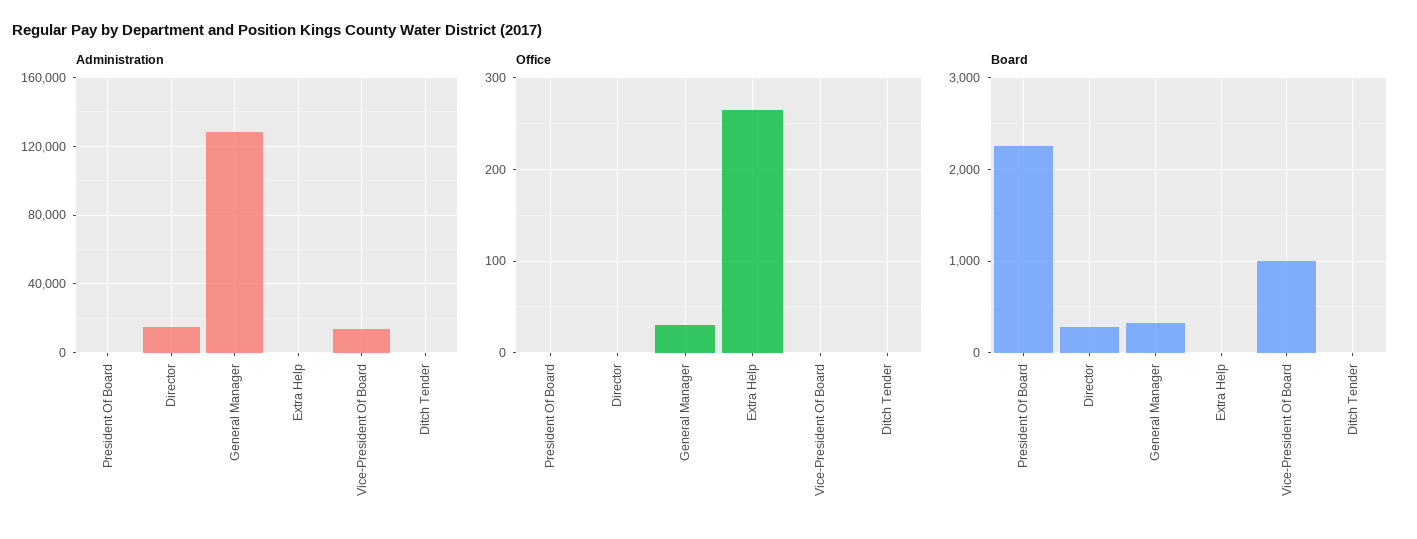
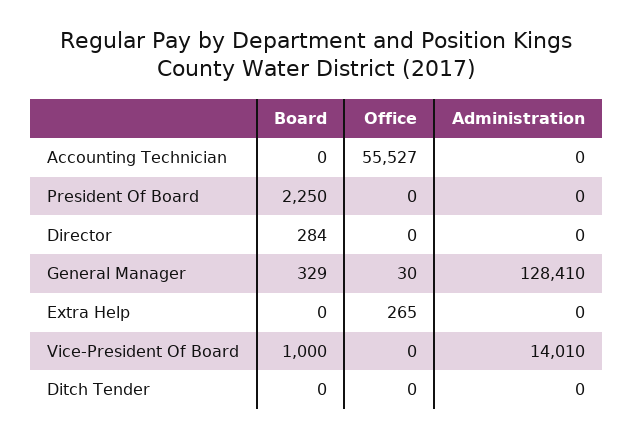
  {
    "Administration": {
      "President Of Board": 0,
-     "Director": 15000,
+     "Director": 0,
      "General Manager": 128410,
      "Extra Help": 0,
      "Vice-President Of Board": 14010,
-     "Ditch Tender": 0
+     "Ditch Tender": 0,
+     "Accounting Technician": 0
    },
    "Office": {
      "President Of Board": 0,
      "Director": 0,
      "General Manager": 30,
      "Extra Help": 265,
      "Vice-President Of Board": 0,
-     "Ditch Tender": 0
+     "Ditch Tender": 0,
+     "Accounting Technician": 55527
    },
    "Board": {
      "President Of Board": 2250,
      "Director": 284,
      "General Manager": 329,
      "Extra Help": 0,
      "Vice-President Of Board": 1000,
-     "Ditch Tender": 0
+     "Ditch Tender": 0,
+     "Accounting Technician": 0
    }
  }

